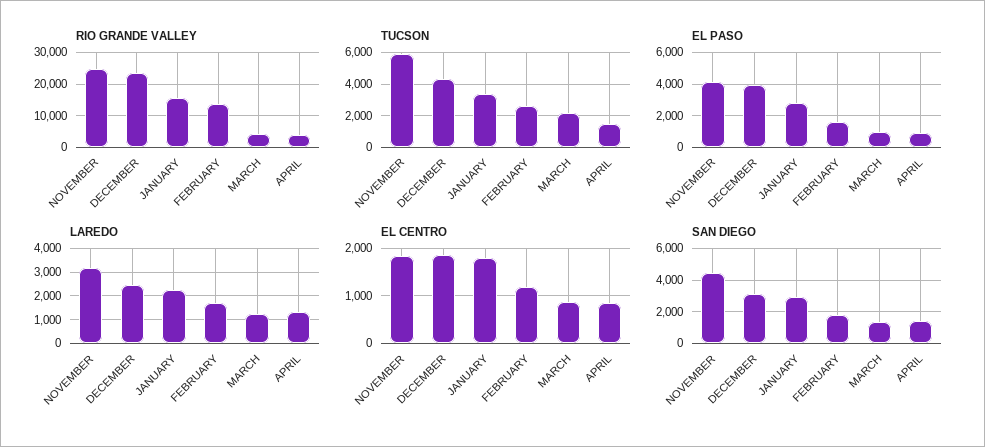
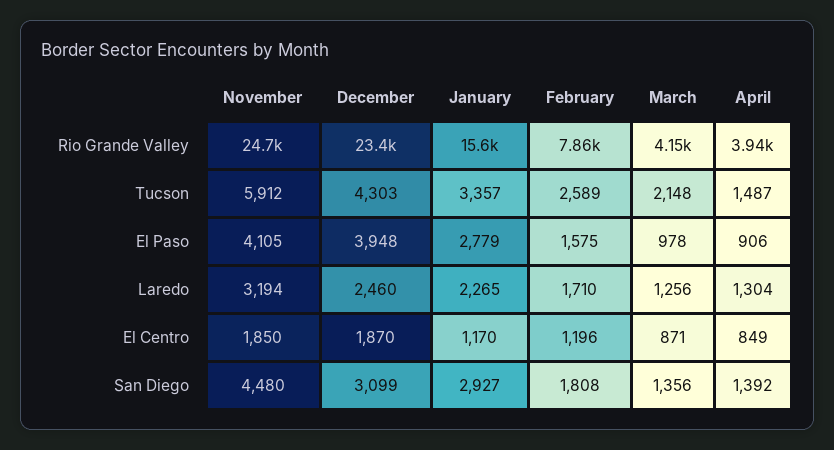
  {
    "RIO GRANDE VALLEY": {
      "NOVEMBER": 24700,
      "DECEMBER": 23400,
      "JANUARY": 15600,
-     "FEBRUARY": 14000,
+     "FEBRUARY": 7860,
      "MARCH": 4150,
      "APRIL": 3940
    },
    "TUCSON": {
      "NOVEMBER": 5912,
      "DECEMBER": 4303,
      "JANUARY": 3357,
      "FEBRUARY": 2589,
      "MARCH": 2148,
      "APRIL": 1487
    },
    "EL PASO": {
      "NOVEMBER": 4105,
      "DECEMBER": 3948,
      "JANUARY": 2779,
      "FEBRUARY": 1575,
      "MARCH": 978,
      "APRIL": 906
    },
    "LAREDO": {
      "NOVEMBER": 3194,
      "DECEMBER": 2460,
      "JANUARY": 2265,
      "FEBRUARY": 1710,
      "MARCH": 1256,
      "APRIL": 1304
    },
    "EL CENTRO": {
      "NOVEMBER": 1850,
      "DECEMBER": 1870,
-     "JANUARY": 1800,
+     "JANUARY": 1170,
      "FEBRUARY": 1196,
      "MARCH": 871,
      "APRIL": 849
    },
    "SAN DIEGO": {
      "NOVEMBER": 4480,
      "DECEMBER": 3099,
      "JANUARY": 2927,
      "FEBRUARY": 1808,
      "MARCH": 1356,
      "APRIL": 1392
    }
  }

